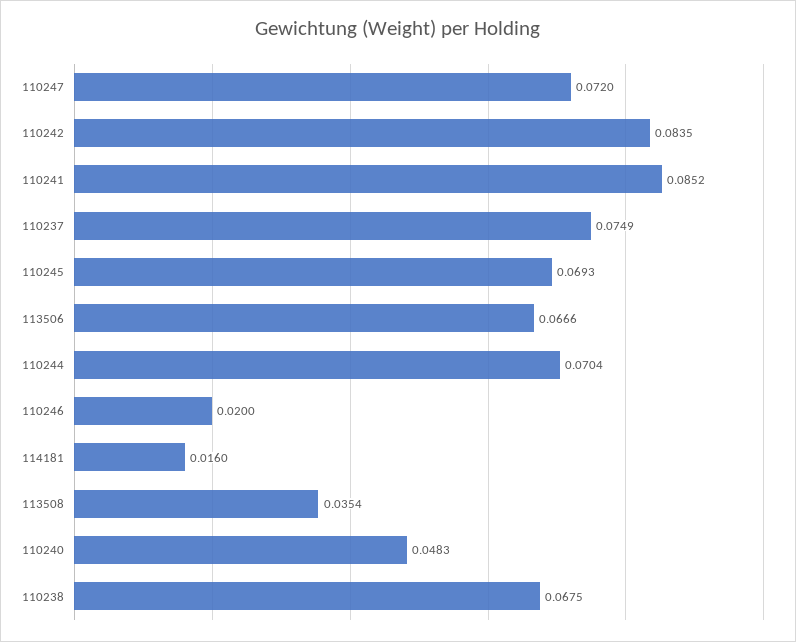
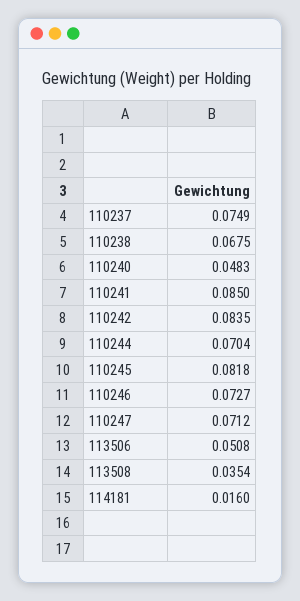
  {
-   "110247": 0.072,
+   "110247": 0.0712,
    "110242": 0.0835,
-   "110241": 0.0852,
+   "110241": 0.085,
    "110237": 0.0749,
-   "110245": 0.0693,
+   "110245": 0.0818,
-   "113506": 0.0666,
+   "113506": 0.0508,
    "110244": 0.0704,
-   "110246": 0.02,
+   "110246": 0.0727,
    "114181": 0.016,
    "113508": 0.0354,
    "110240": 0.0483,
    "110238": 0.0675
  }

